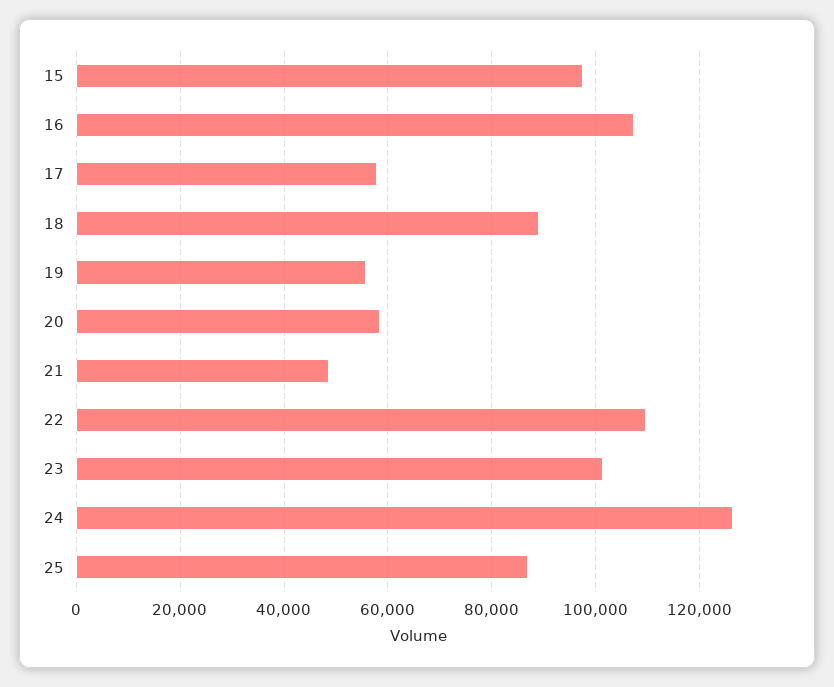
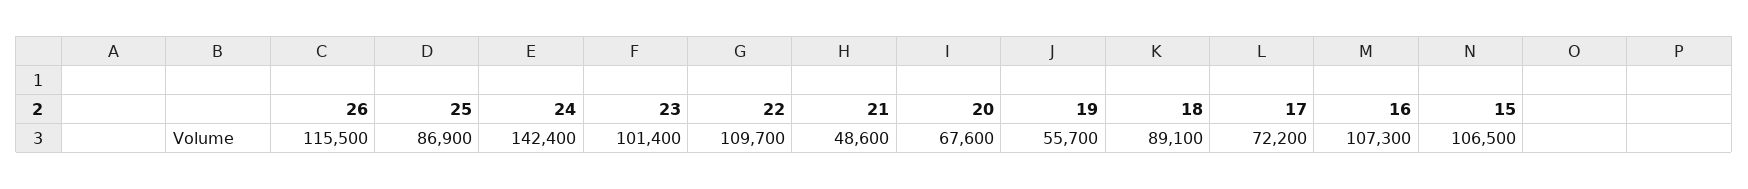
  {
-   "15": 98000,
+   "15": 106500,
    "16": 107300,
-   "17": 58000,
+   "17": 72200,
    "18": 89100,
    "19": 55700,
-   "20": 58000,
+   "20": 67600,
    "21": 48600,
    "22": 109700,
    "23": 101400,
-   "24": 126000,
+   "24": 142400,
-   "25": 86900
+   "25": 86900,
+   "26": 115500
  }

